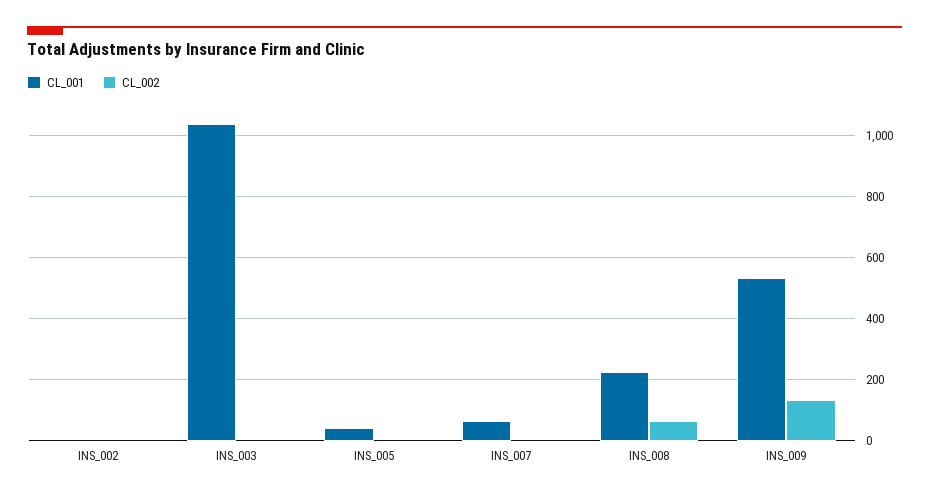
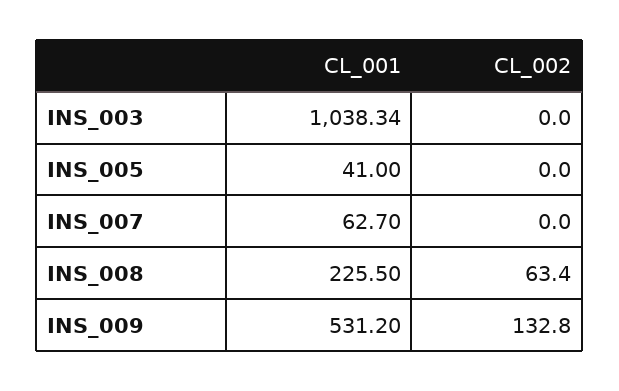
  {
    "CL_001": {
-     "INS_002": 0,
      "INS_003": 1038.34,
      "INS_005": 41,
      "INS_007": 62.7,
      "INS_008": 225.5,
      "INS_009": 531.2
    },
    "CL_002": {
-     "INS_002": 0,
      "INS_003": 0,
      "INS_005": 0,
      "INS_007": 0,
      "INS_008": 63.4,
      "INS_009": 132.8
    }
  }

